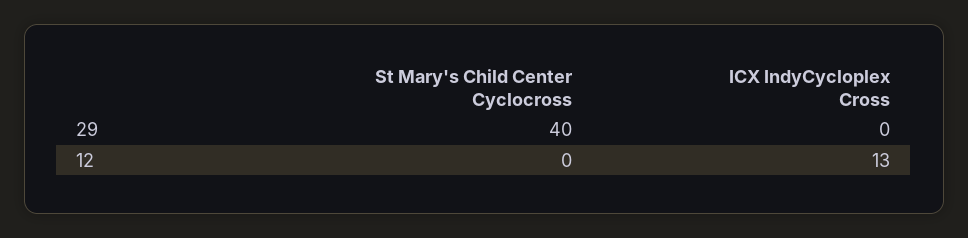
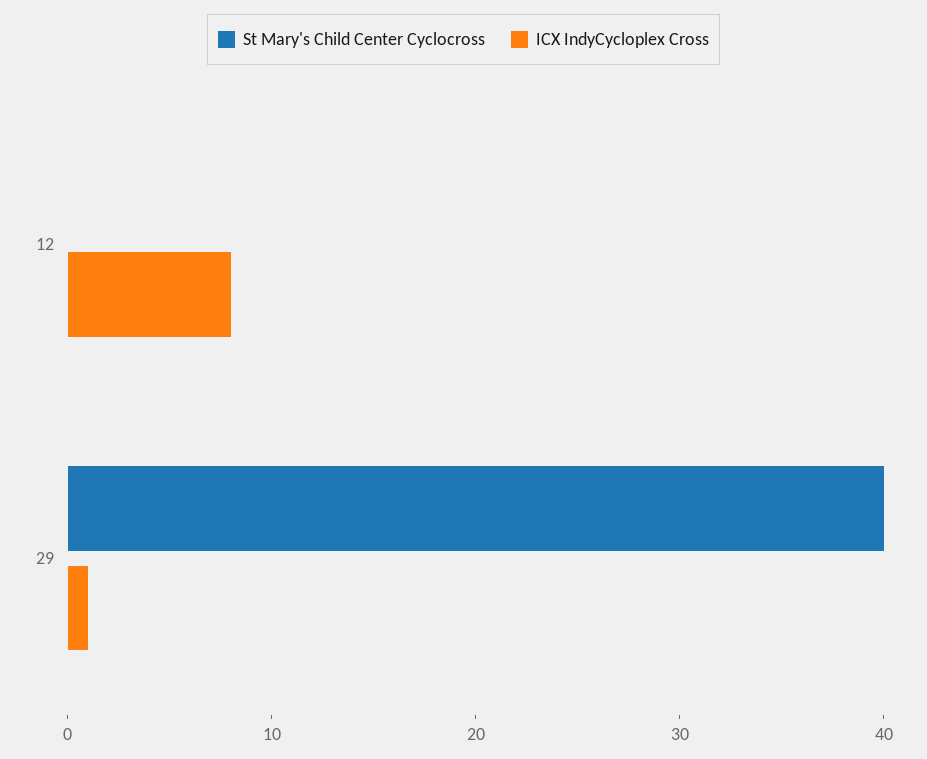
  {
    "St Mary's Child Center Cyclocross": {
      "29": 40,
      "12": 0
    },
    "ICX IndyCycloplex Cross": {
-     "29": 0,
+     "29": 1,
-     "12": 13
+     "12": 8
    }
  }

